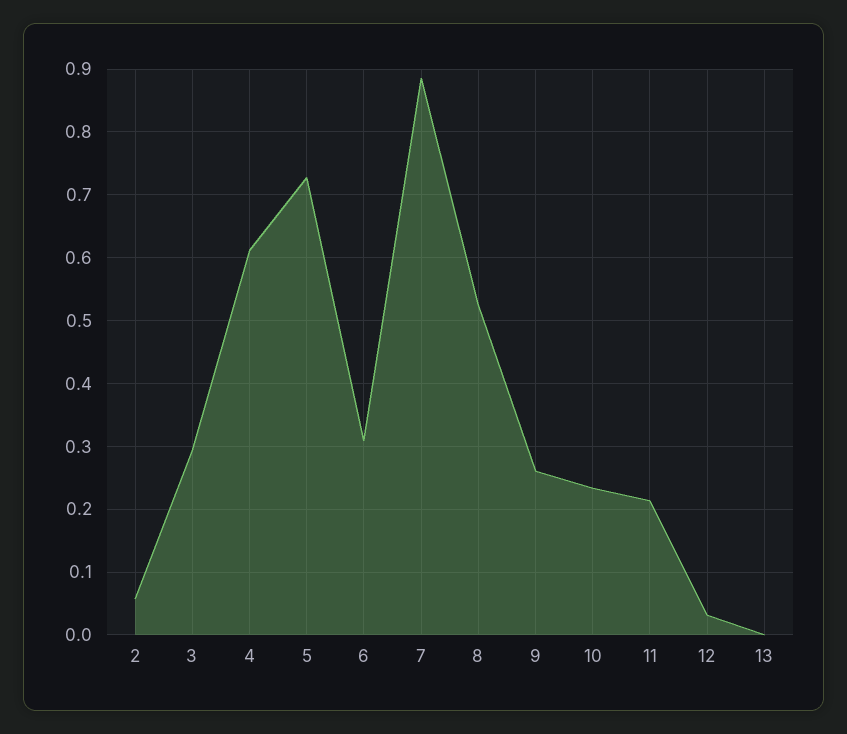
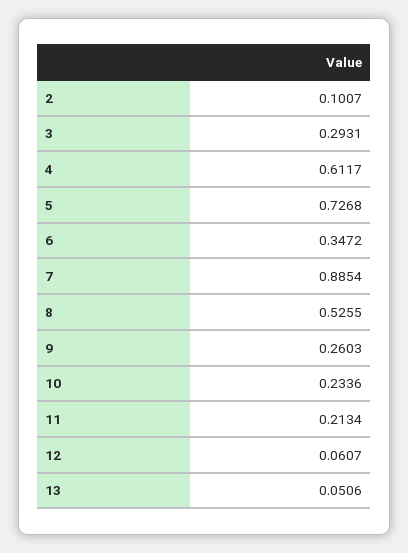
  {
-   "2": 0.06,
+   "2": 0.1007,
    "3": 0.2931,
    "4": 0.6117,
    "5": 0.7268,
-   "6": 0.31,
+   "6": 0.3472,
    "7": 0.8854,
    "8": 0.5255,
    "9": 0.2603,
    "10": 0.2336,
    "11": 0.2134,
-   "12": 0.03,
+   "12": 0.0607,
-   "13": 0
+   "13": 0.0506
  }

